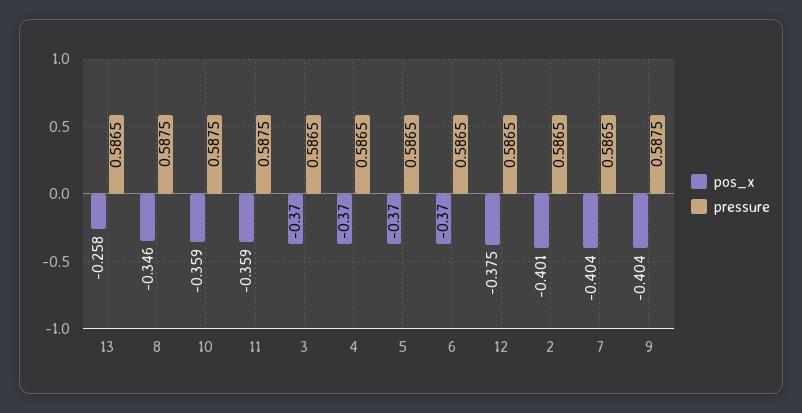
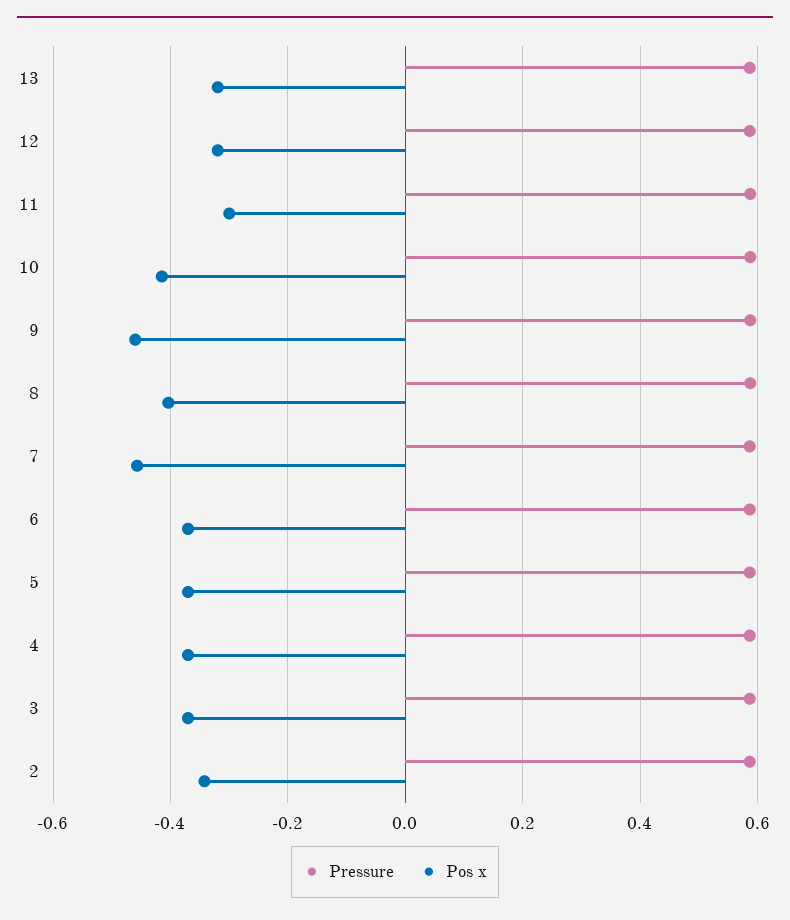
  {
    "pos_x": {
-     "13": -0.258,
+     "13": -0.32,
-     "8": -0.346,
+     "8": -0.4,
-     "10": -0.359,
+     "10": -0.42,
-     "11": -0.359,
+     "11": -0.3,
      "3": -0.37,
      "4": -0.37,
      "5": -0.37,
      "6": -0.37,
-     "12": -0.375,
+     "12": -0.32,
-     "2": -0.401,
+     "2": -0.34,
-     "7": -0.404,
+     "7": -0.46,
-     "9": -0.404
+     "9": -0.46
    },
    "pressure": {
      "13": 0.5865,
      "8": 0.5875,
      "10": 0.5875,
      "11": 0.5875,
      "3": 0.5865,
      "4": 0.5865,
      "5": 0.5865,
      "6": 0.5865,
      "12": 0.5865,
      "2": 0.5865,
      "7": 0.5865,
      "9": 0.5875
    }
  }

